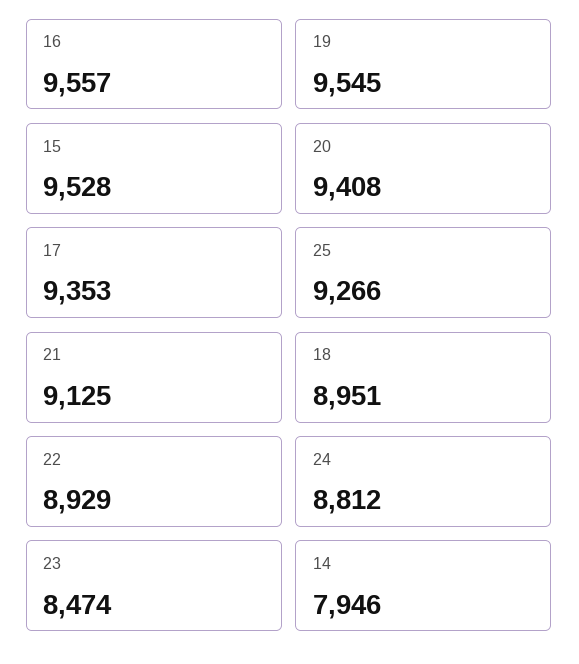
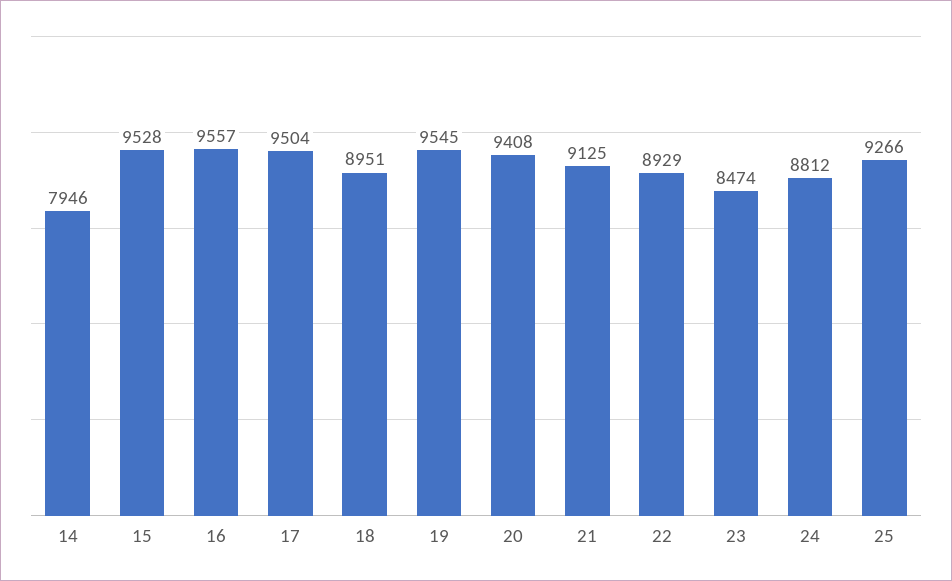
  {
    "16": 9557,
    "19": 9545,
    "15": 9528,
    "20": 9408,
-   "17": 9353,
+   "17": 9504,
    "25": 9266,
    "21": 9125,
    "18": 8951,
    "22": 8929,
    "24": 8812,
    "23": 8474,
    "14": 7946
  }

